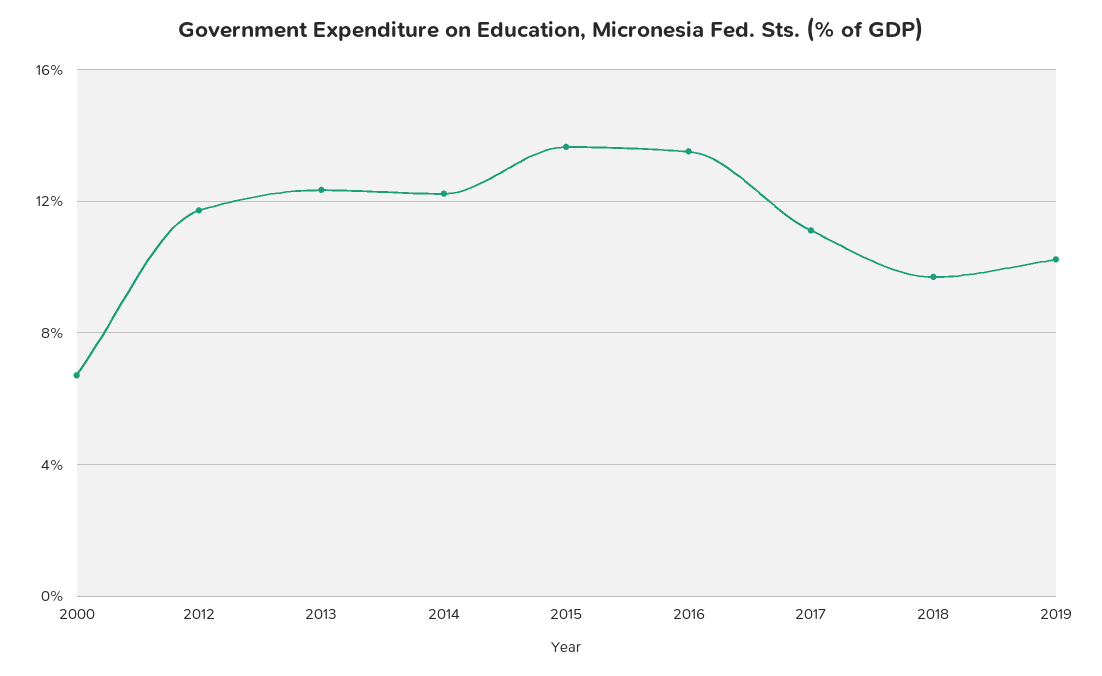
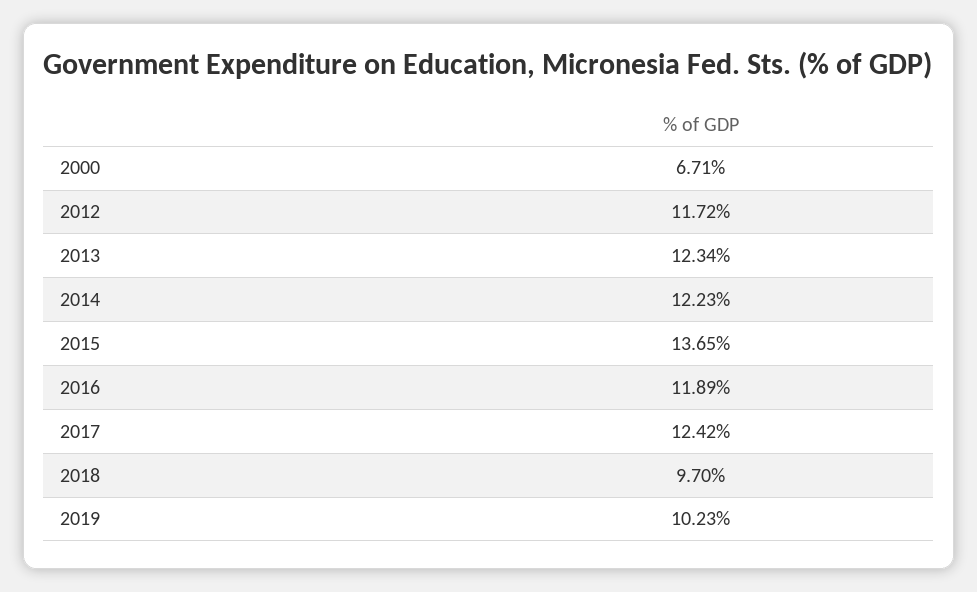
  {
    "2000": 6.71,
    "2012": 11.72,
    "2013": 12.34,
    "2014": 12.23,
    "2015": 13.65,
-   "2016": 13.5,
+   "2016": 11.89,
-   "2017": 11,
+   "2017": 12.42,
    "2018": 9.7,
    "2019": 10.23
  }

